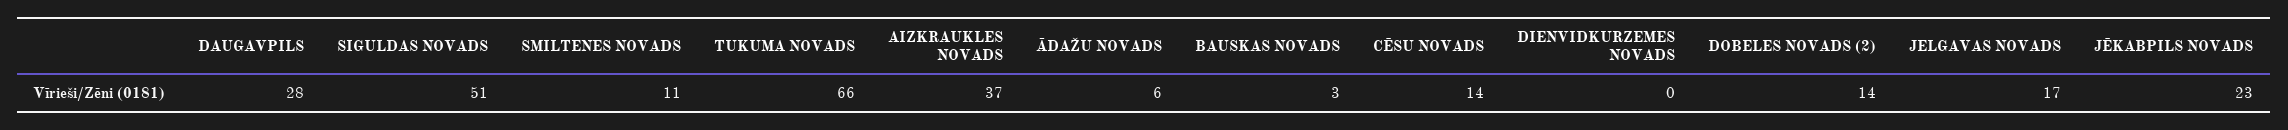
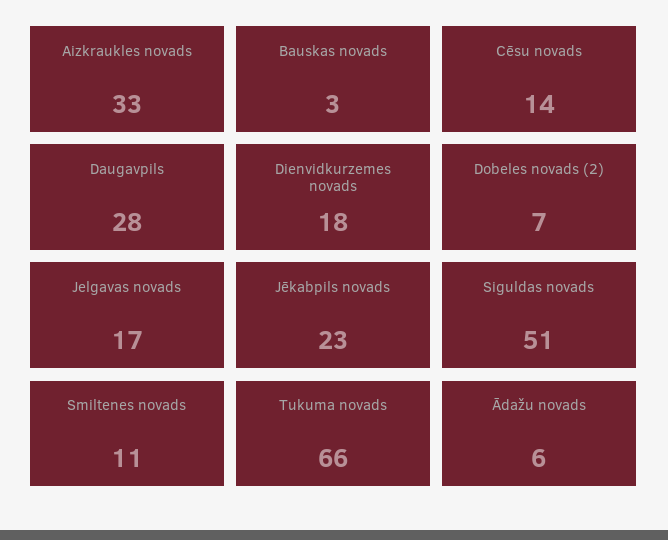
  {
    "DAUGAVPILS": 28,
    "SIGULDAS NOVADS": 51,
    "SMILTENES NOVADS": 11,
    "TUKUMA NOVADS": 66,
-   "AIZKRAUKLES NOVADS": 37,
+   "AIZKRAUKLES NOVADS": 33,
    "ĀDAŽU NOVADS": 6,
    "BAUSKAS NOVADS": 3,
    "CĒSU NOVADS": 14,
-   "DIENVIDKURZEMES NOVADS": 0,
+   "DIENVIDKURZEMES NOVADS": 18,
-   "DOBELES NOVADS (2)": 14,
+   "DOBELES NOVADS (2)": 7,
    "JELGAVAS NOVADS": 17,
    "JĒKABPILS NOVADS": 23
  }

